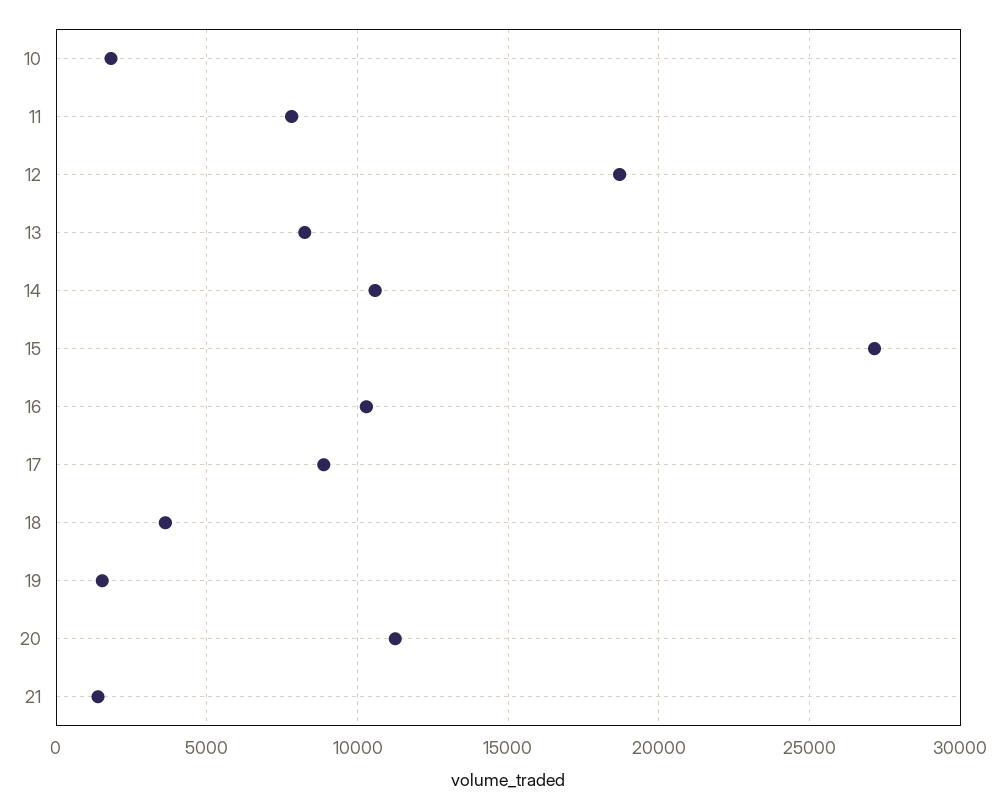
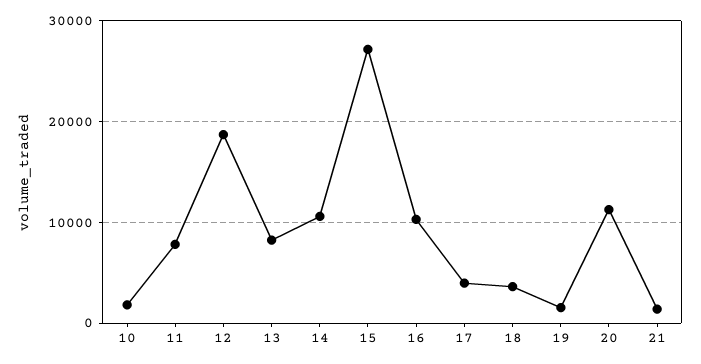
  {
    "10": 2000,
    "11": 8000,
    "12": 18500,
    "13": 8000,
    "14": 10500,
    "15": 27000,
    "16": 10500,
-   "17": 9000,
+   "17": 4000,
    "18": 3500,
    "19": 1500,
    "20": 11500,
    "21": 1500
  }

